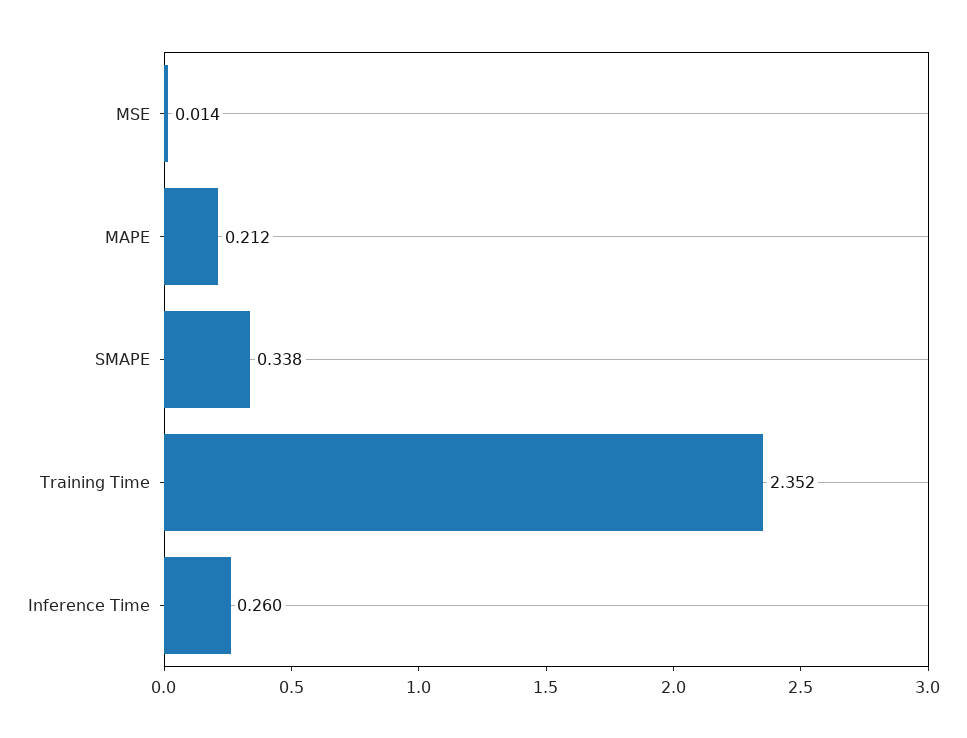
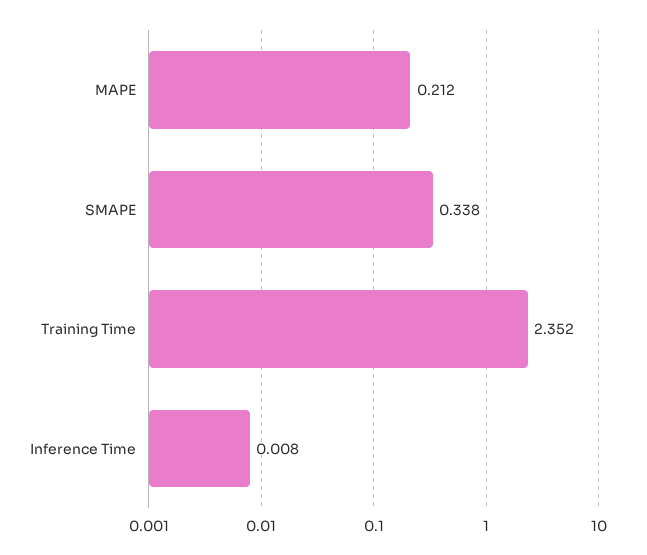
  {
-   "MSE": 0.014,
    "MAPE": 0.212,
    "SMAPE": 0.338,
    "Training Time": 2.352,
-   "Inference Time": 0.26
+   "Inference Time": 0.008
  }

